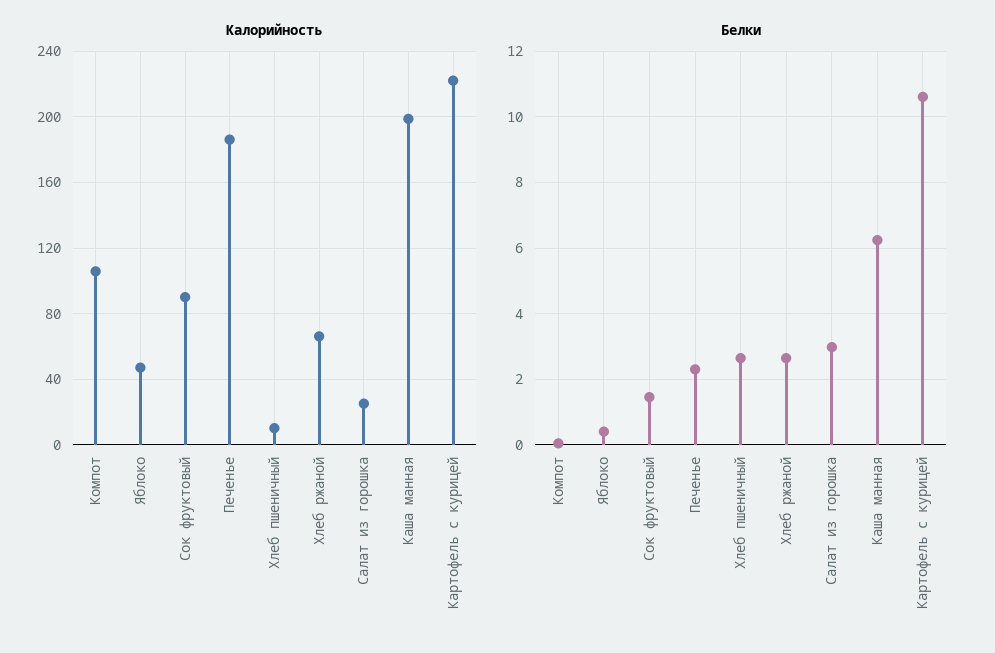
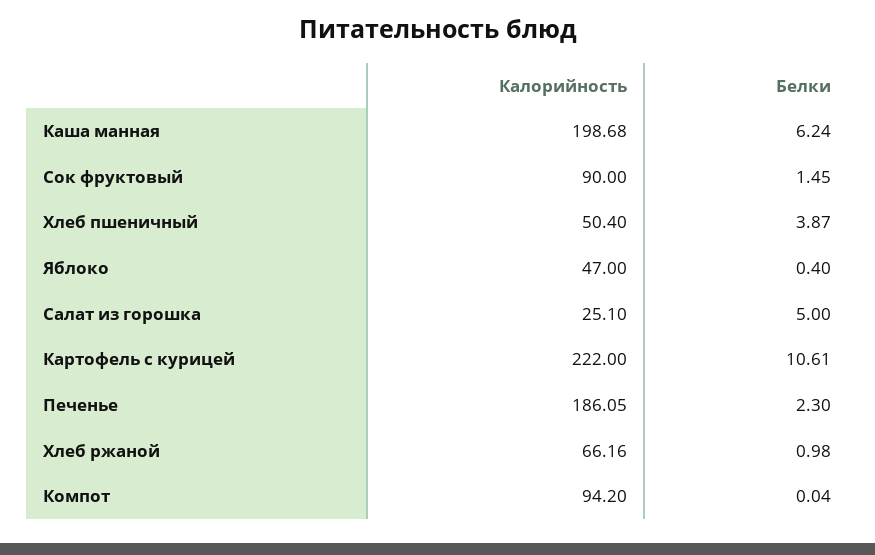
  {
    "Калорийность": {
-     "Компот": 105,
+     "Компот": 94.2,
      "Яблоко": 47,
      "Сок фруктовый": 90,
      "Печенье": 186.05,
-     "Хлеб пшеничный": 10,
+     "Хлеб пшеничный": 50.4,
      "Хлеб ржаной": 66.16,
      "Салат из горошка": 25.1,
      "Каша манная": 198.68,
      "Картофель с курицей": 222
    },
    "Белки": {
      "Компот": 0.04,
      "Яблоко": 0.4,
      "Сок фруктовый": 1.45,
      "Печенье": 2.3,
-     "Хлеб пшеничный": 2.6,
+     "Хлеб пшеничный": 3.87,
-     "Хлеб ржаной": 2.6,
+     "Хлеб ржаной": 0.98,
-     "Салат из горошка": 3,
+     "Салат из горошка": 5,
      "Каша манная": 6.24,
      "Картофель с курицей": 10.61
    }
  }

